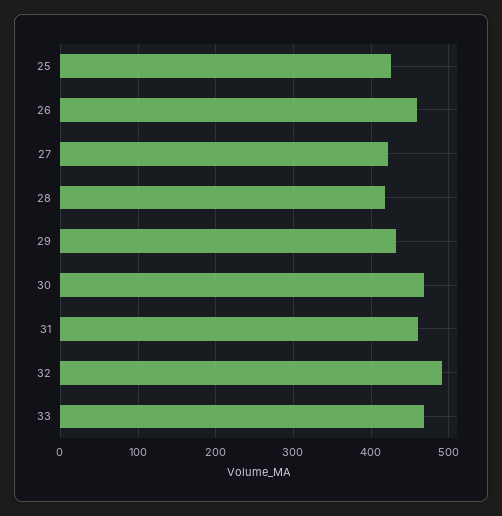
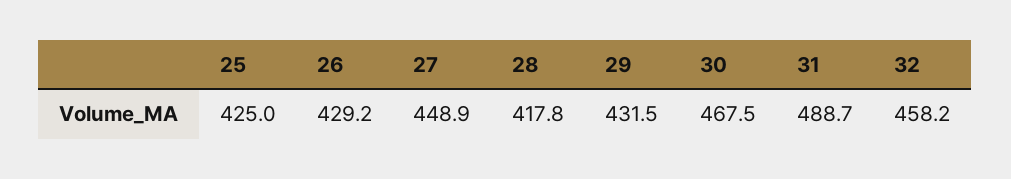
  {
    "25": 425,
-   "26": 460,
+   "26": 429.2,
-   "27": 420,
+   "27": 448.9,
    "28": 417.8,
    "29": 431.5,
    "30": 467.5,
-   "31": 460,
+   "31": 488.7,
-   "32": 490,
+   "32": 458.2
-   "33": 470
  }

